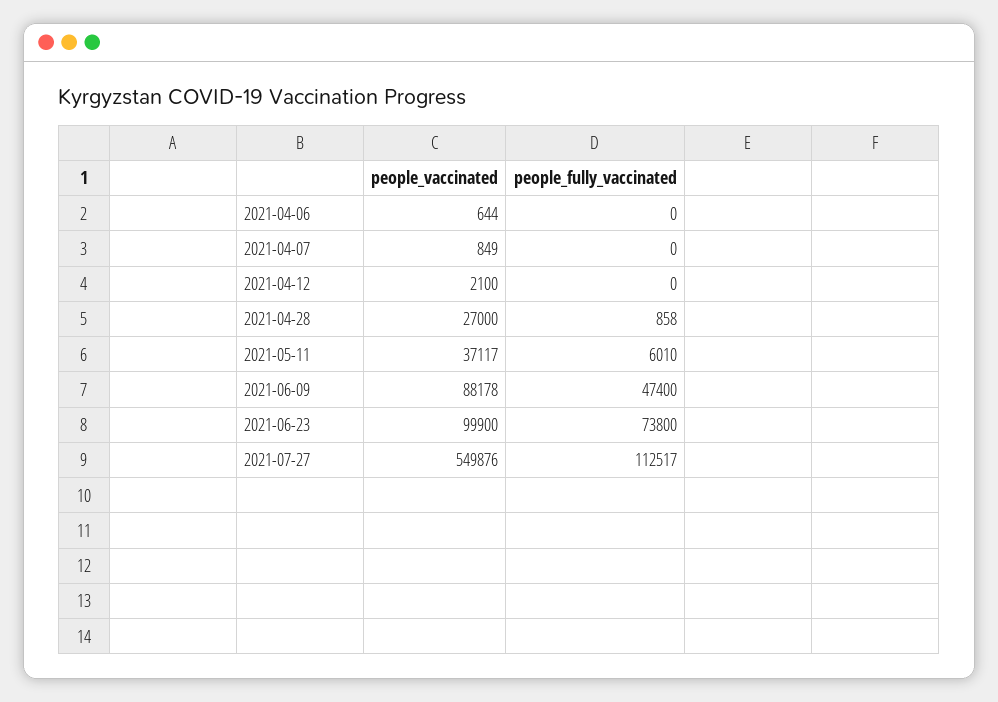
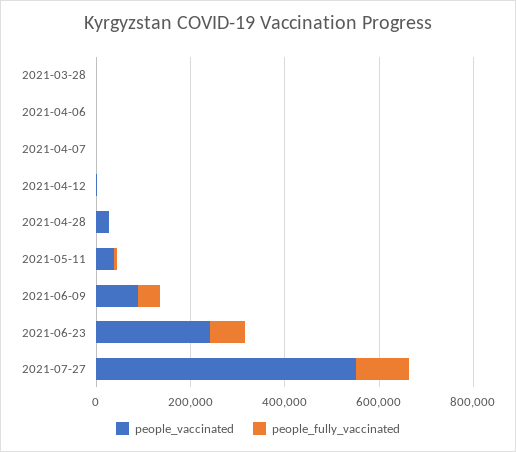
  {
    "people_vaccinated": {
      "2021-04-06": 644,
      "2021-04-07": 849,
      "2021-04-12": 2100,
      "2021-04-28": 27000,
      "2021-05-11": 37117,
      "2021-06-09": 88178,
-     "2021-06-23": 99900,
+     "2021-06-23": 250000,
-     "2021-07-27": 549876
+     "2021-07-27": 549876,
+     "2021-03-28": 0
    },
    "people_fully_vaccinated": {
      "2021-04-06": 0,
      "2021-04-07": 0,
      "2021-04-12": 0,
      "2021-04-28": 858,
      "2021-05-11": 6010,
      "2021-06-09": 47400,
      "2021-06-23": 73800,
-     "2021-07-27": 112517
+     "2021-07-27": 112517,
+     "2021-03-28": 0
    }
  }

